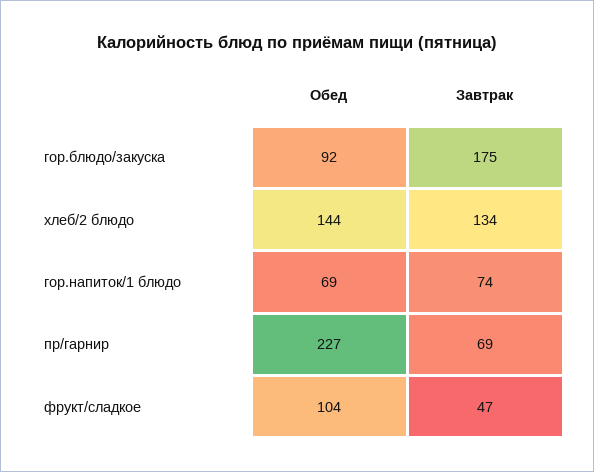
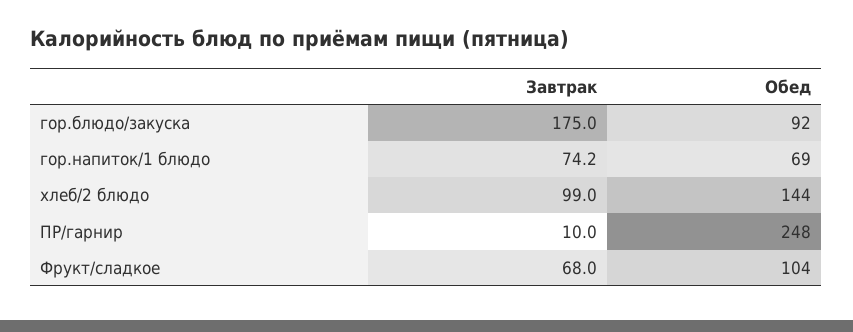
  {
    "Обед": {
      "гор.блюдо/закуска": 92,
      "хлеб/2 блюдо": 144,
      "гор.напиток/1 блюдо": 69,
-     "пр/гарнир": 227,
+     "пр/гарнир": 248,
      "фрукт/сладкое": 104
    },
    "Завтрак": {
      "гор.блюдо/закуска": 175,
-     "хлеб/2 блюдо": 134,
+     "хлеб/2 блюдо": 99,
      "гор.напиток/1 блюдо": 74.2,
-     "пр/гарнир": 69,
+     "пр/гарнир": 10,
-     "фрукт/сладкое": 47
+     "фрукт/сладкое": 68
    }
  }

